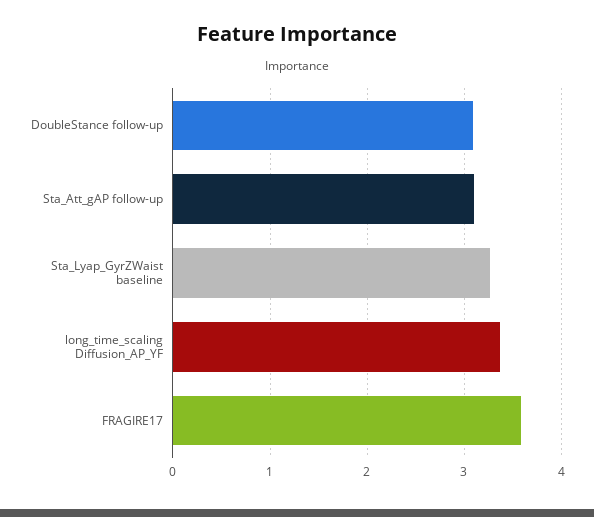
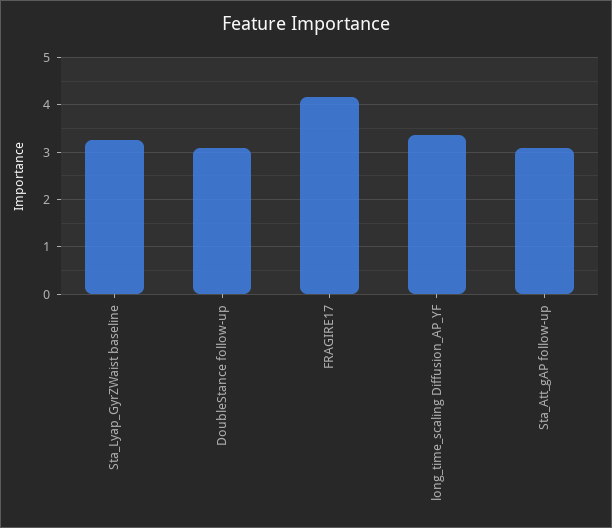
  {
    "DoubleStance follow-up": 3.1,
    "Sta_Att_gAP follow-up": 3.1,
    "Sta_Lyap_GyrZWaist baseline": 3.3,
    "long_time_scaling Diffusion_AP_YF": 3.4,
-   "FRAGIRE17": 3.6
+   "FRAGIRE17": 4.2
  }

